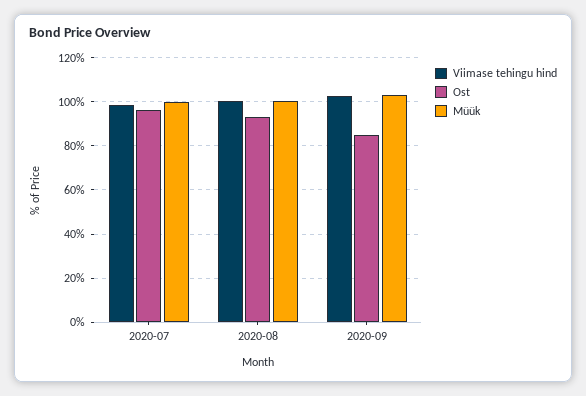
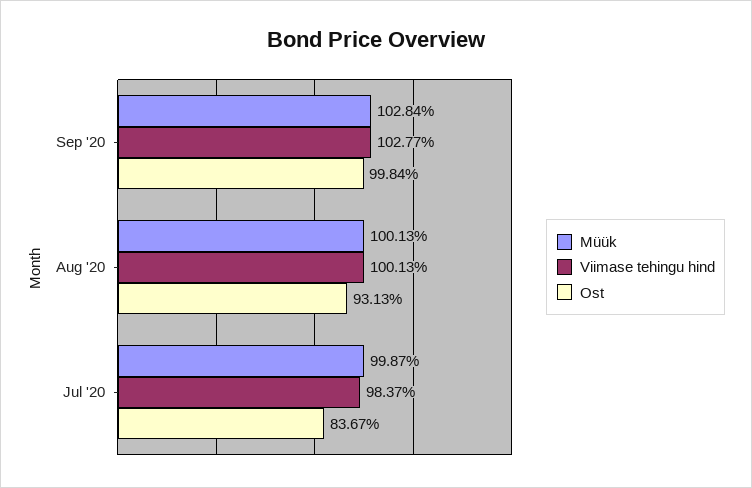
  {
    "Viimase tehingu hind": {
      "2020-07": 98.37,
      "2020-08": 100.13,
      "2020-09": 102.77
    },
    "Ost": {
-     "2020-07": 95,
+     "2020-07": 83.67,
      "2020-08": 93.13,
-     "2020-09": 85
+     "2020-09": 99.84
    },
    "Müük": {
      "2020-07": 99.87,
      "2020-08": 100.13,
      "2020-09": 102.84
    }
  }

